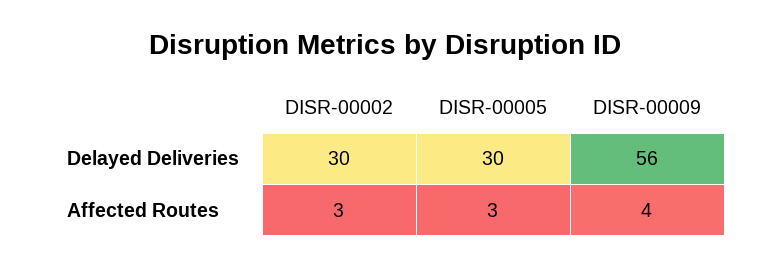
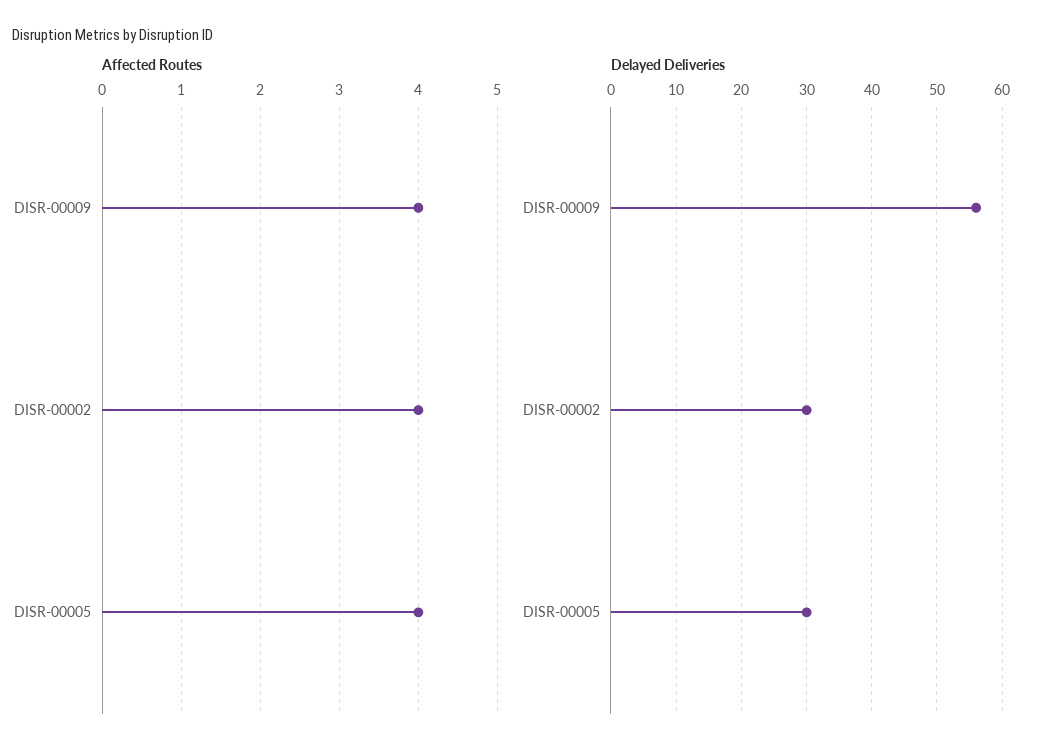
  {
    "Delayed Deliveries": {
      "DISR-00002": 30,
      "DISR-00005": 30,
      "DISR-00009": 56
    },
    "Affected Routes": {
-     "DISR-00002": 3,
+     "DISR-00002": 4,
-     "DISR-00005": 3,
+     "DISR-00005": 4,
      "DISR-00009": 4
    }
  }

